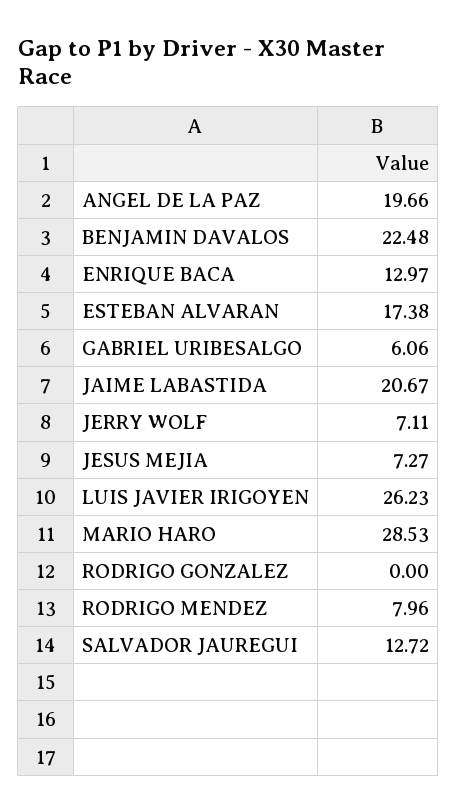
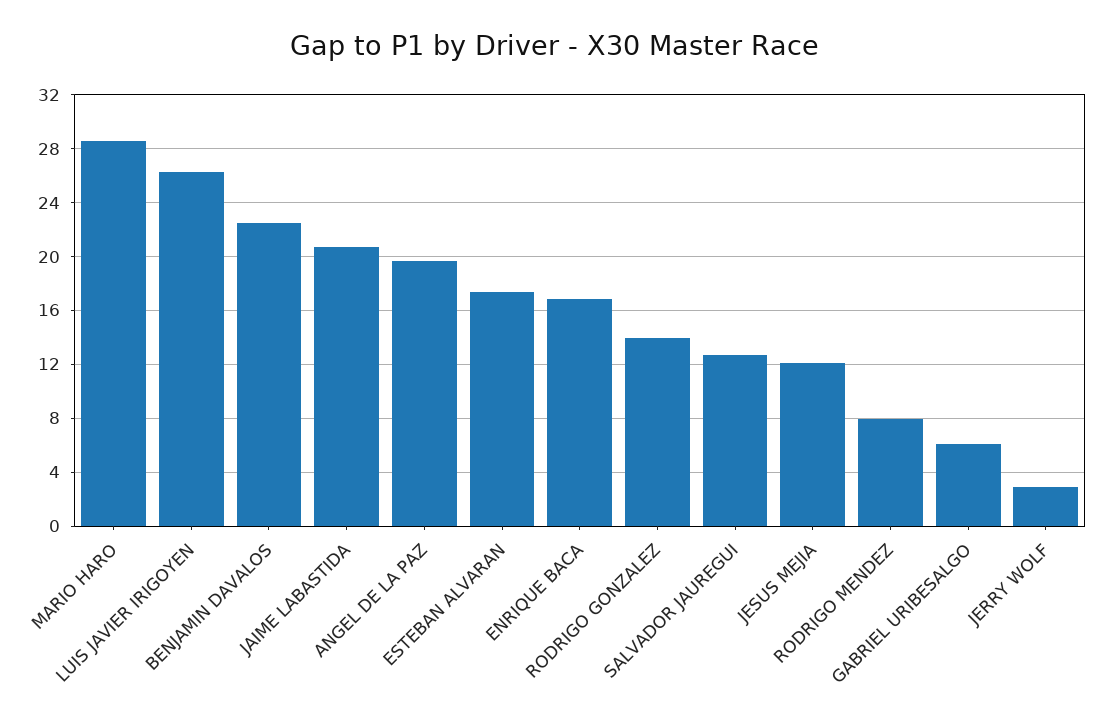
  {
    "ANGEL DE LA PAZ": 19.66,
    "BENJAMIN DAVALOS": 22.48,
-   "ENRIQUE BACA": 12.97,
+   "ENRIQUE BACA": 17,
    "ESTEBAN ALVARAN": 17.38,
    "GABRIEL URIBESALGO": 6.06,
    "JAIME LABASTIDA": 20.67,
-   "JERRY WOLF": 7.11,
+   "JERRY WOLF": 3,
-   "JESUS MEJIA": 7.27,
+   "JESUS MEJIA": 12,
    "LUIS JAVIER IRIGOYEN": 26.23,
    "MARIO HARO": 28.53,
-   "RODRIGO GONZALEZ": 0,
+   "RODRIGO GONZALEZ": 14,
    "RODRIGO MENDEZ": 7.96,
    "SALVADOR JAUREGUI": 12.72
  }

